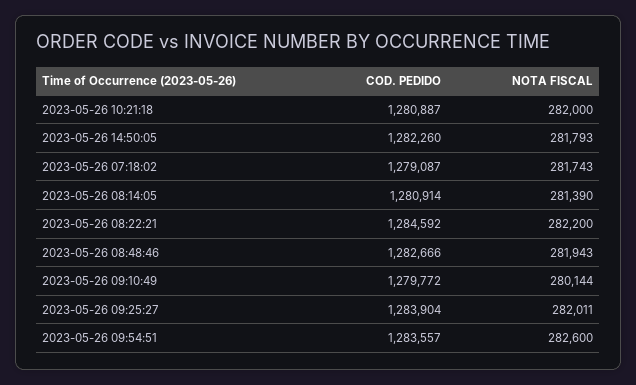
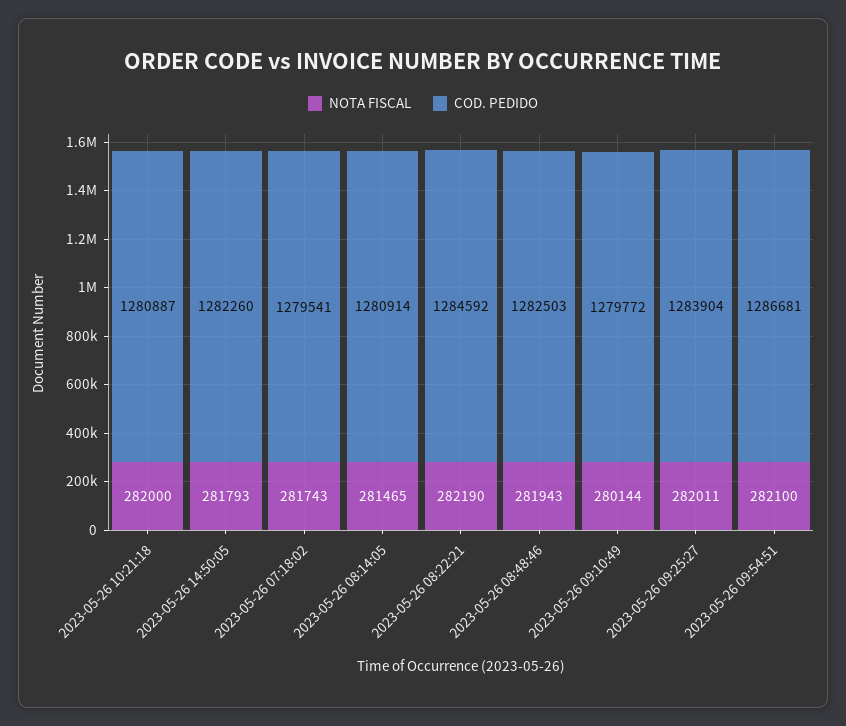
  {
    "COD. PEDIDO": {
      "2023-05-26 10:21:18": 1280887,
      "2023-05-26 14:50:05": 1282260,
-     "2023-05-26 07:18:02": 1279087,
+     "2023-05-26 07:18:02": 1279541,
      "2023-05-26 08:14:05": 1280914,
      "2023-05-26 08:22:21": 1284592,
-     "2023-05-26 08:48:46": 1282666,
+     "2023-05-26 08:48:46": 1282503,
      "2023-05-26 09:10:49": 1279772,
      "2023-05-26 09:25:27": 1283904,
-     "2023-05-26 09:54:51": 1283557
+     "2023-05-26 09:54:51": 1286681
    },
    "NOTA FISCAL": {
      "2023-05-26 10:21:18": 282000,
      "2023-05-26 14:50:05": 281793,
      "2023-05-26 07:18:02": 281743,
-     "2023-05-26 08:14:05": 281390,
+     "2023-05-26 08:14:05": 281465,
-     "2023-05-26 08:22:21": 282200,
+     "2023-05-26 08:22:21": 282190,
      "2023-05-26 08:48:46": 281943,
      "2023-05-26 09:10:49": 280144,
      "2023-05-26 09:25:27": 282011,
-     "2023-05-26 09:54:51": 282600
+     "2023-05-26 09:54:51": 282100
    }
  }

